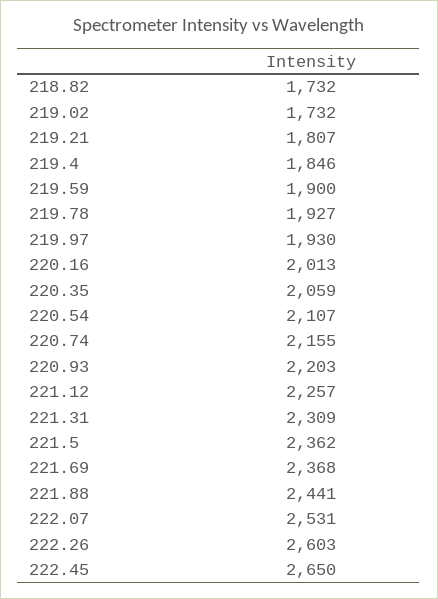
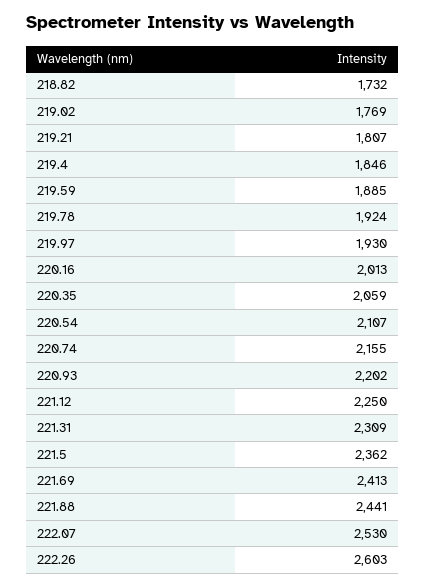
  {
    "218.82": 1732,
-   "219.02": 1732,
+   "219.02": 1769,
    "219.21": 1807,
    "219.4": 1846,
-   "219.59": 1900,
+   "219.59": 1885,
-   "219.78": 1927,
+   "219.78": 1924,
    "219.97": 1930,
    "220.16": 2013,
    "220.35": 2059,
    "220.54": 2107,
    "220.74": 2155,
-   "220.93": 2203,
+   "220.93": 2202,
-   "221.12": 2257,
+   "221.12": 2250,
    "221.31": 2309,
    "221.5": 2362,
-   "221.69": 2368,
+   "221.69": 2413,
    "221.88": 2441,
-   "222.07": 2531,
+   "222.07": 2530,
-   "222.26": 2603,
+   "222.26": 2603
-   "222.45": 2650
  }

